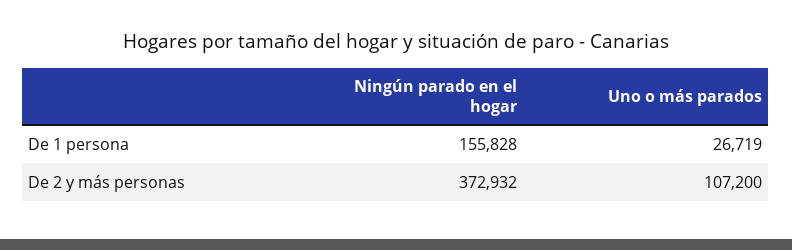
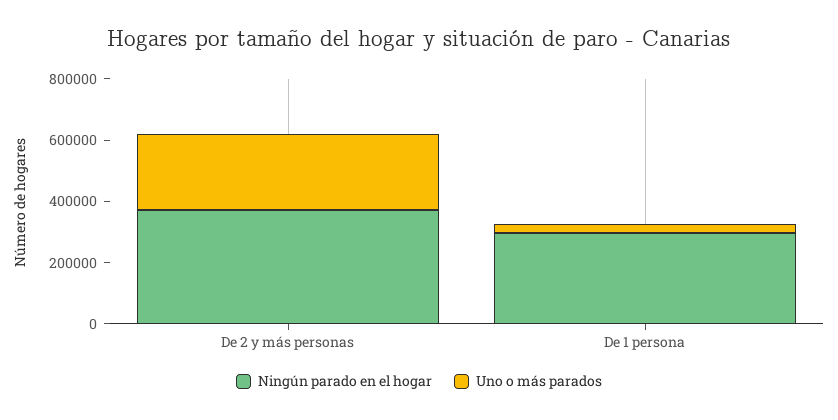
  {
    "Ningún parado en el hogar": {
-     "De 1 persona": 155828,
+     "De 1 persona": 300000,
      "De 2 y más personas": 372932
    },
    "Uno o más parados": {
      "De 1 persona": 26719,
-     "De 2 y más personas": 107200
+     "De 2 y más personas": 250000
    }
  }

